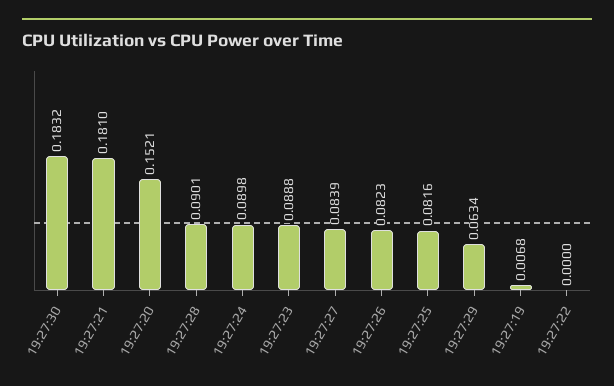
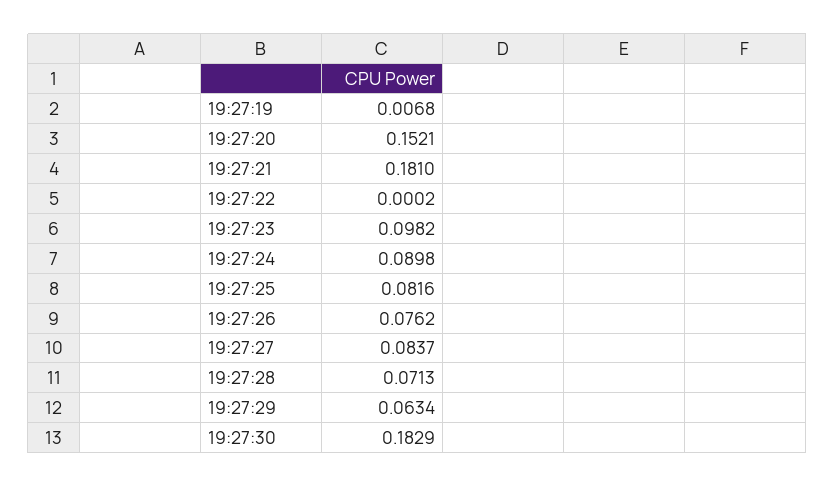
  {
-   "19:27:30": 0.1832,
+   "19:27:30": 0.1829,
    "19:27:21": 0.181,
    "19:27:20": 0.1521,
-   "19:27:28": 0.0901,
+   "19:27:28": 0.0713,
    "19:27:24": 0.0898,
-   "19:27:23": 0.0888,
+   "19:27:23": 0.0982,
-   "19:27:27": 0.0839,
+   "19:27:27": 0.0837,
-   "19:27:26": 0.0823,
+   "19:27:26": 0.0762,
    "19:27:25": 0.0816,
    "19:27:29": 0.0634,
    "19:27:19": 0.0068,
-   "19:27:22": 0
+   "19:27:22": 0.0002
  }

